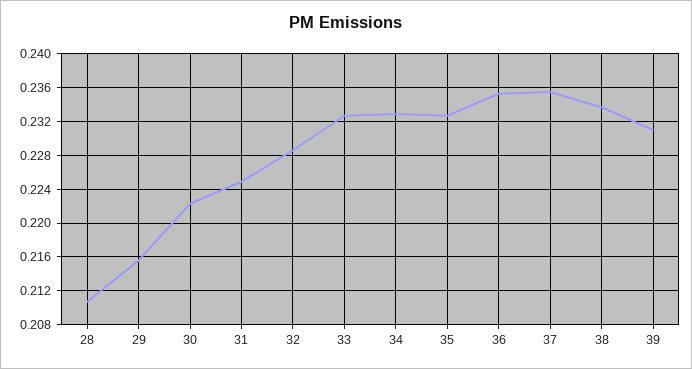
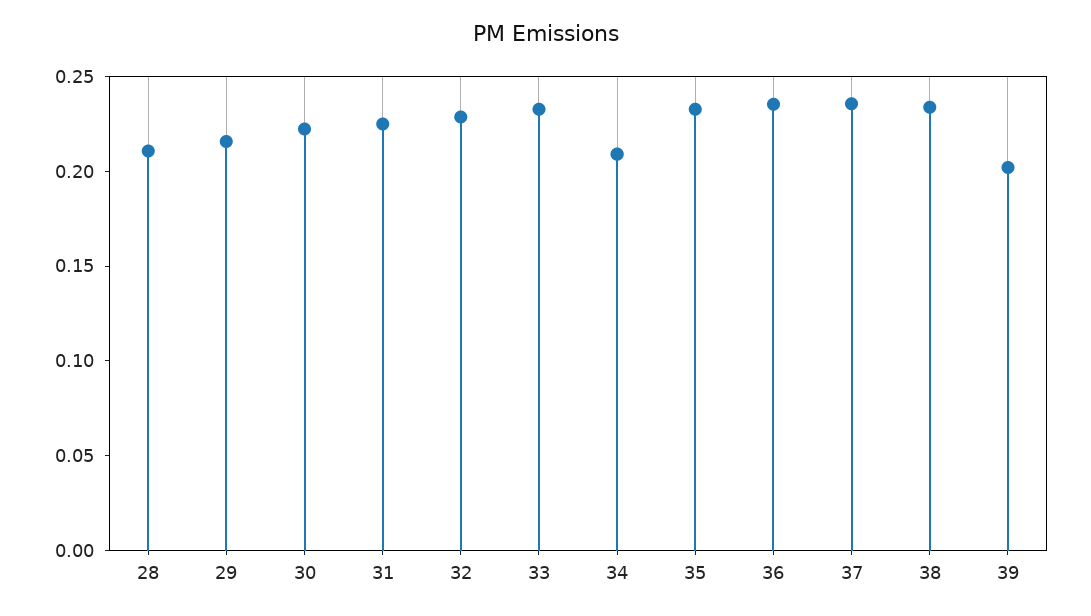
  {
    "28": 0.211,
    "29": 0.216,
    "30": 0.222,
    "31": 0.225,
    "32": 0.229,
    "33": 0.233,
-   "34": 0.233,
+   "34": 0.21,
    "35": 0.233,
    "36": 0.235,
    "37": 0.236,
    "38": 0.234,
-   "39": 0.231
+   "39": 0.2
  }

